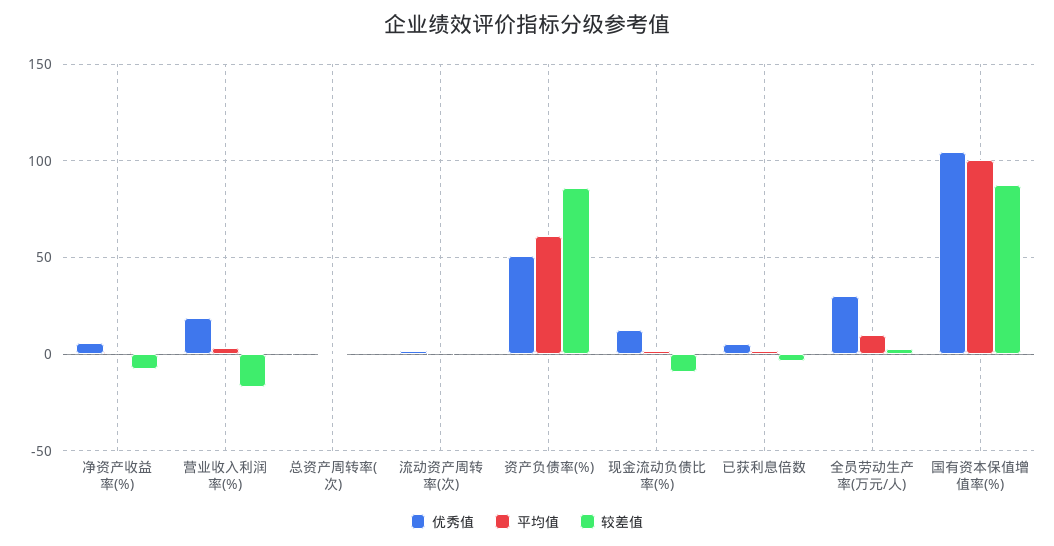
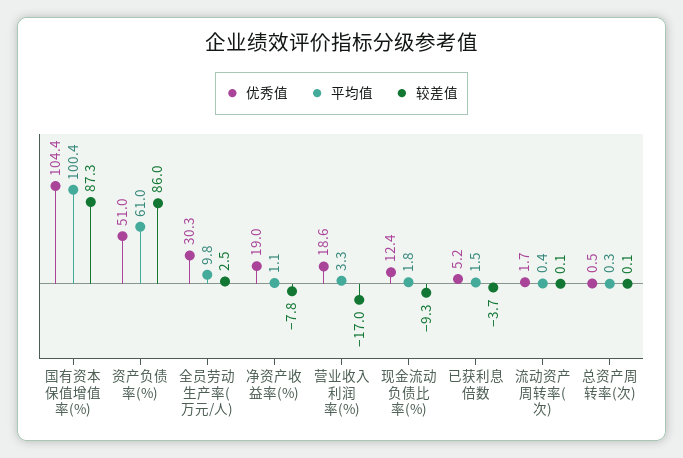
  {
    "优秀值": {
-     "净资产收益率(%)": 5,
+     "净资产收益率(%)": 19,
      "营业收入利润率(%)": 18.6,
      "总资产周转率(次)": 0.5,
      "流动资产周转率(次)": 1.7,
      "资产负债率(%)": 51,
      "现金流动负债比率(%)": 12.4,
      "已获利息倍数": 5.2,
      "全员劳动生产率(万元/人)": 30.3,
      "国有资本保值增值率(%)": 104.4
    },
    "平均值": {
      "净资产收益率(%)": 1.1,
      "营业收入利润率(%)": 3.3,
      "总资产周转率(次)": 0.3,
      "流动资产周转率(次)": 0.4,
      "资产负债率(%)": 61,
      "现金流动负债比率(%)": 1.8,
      "已获利息倍数": 1.5,
      "全员劳动生产率(万元/人)": 9.8,
      "国有资本保值增值率(%)": 100.4
    },
    "较差值": {
      "净资产收益率(%)": -7.8,
      "营业收入利润率(%)": -17,
      "总资产周转率(次)": 0.1,
      "流动资产周转率(次)": 0.1,
      "资产负债率(%)": 86,
      "现金流动负债比率(%)": -9.3,
      "已获利息倍数": -3.7,
      "全员劳动生产率(万元/人)": 2.5,
      "国有资本保值增值率(%)": 87.3
    }
  }

